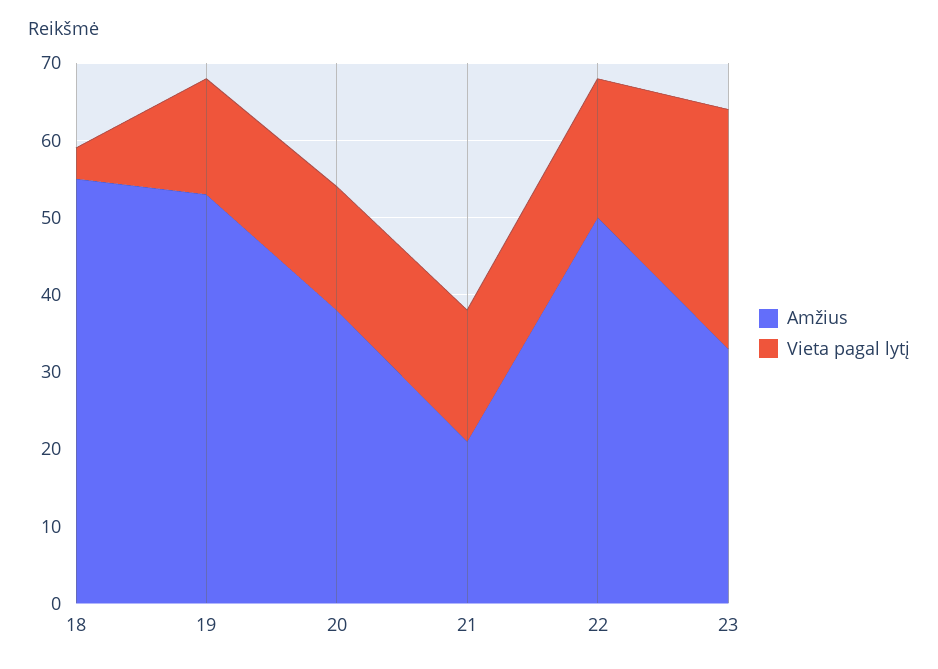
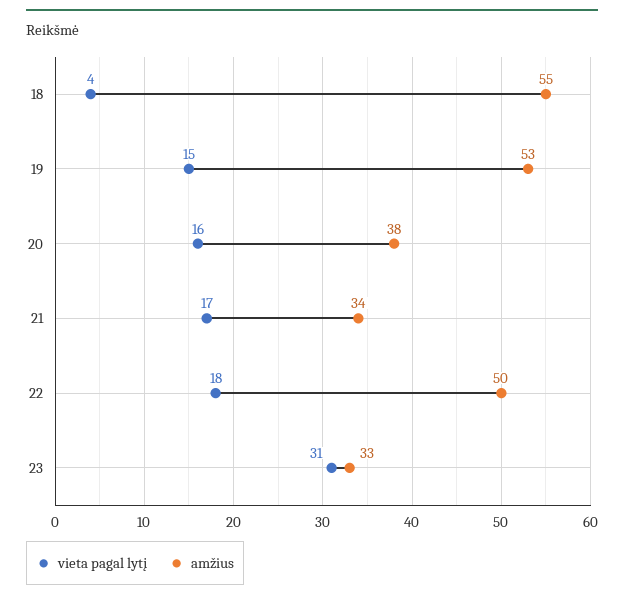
  {
    "Amžius": {
      "18": 55,
      "19": 53,
      "20": 38,
-     "21": 20,
+     "21": 34,
      "22": 50,
      "23": 33
    },
    "Vieta pagal lytį": {
      "18": 4,
      "19": 15,
      "20": 16,
      "21": 17,
      "22": 18,
      "23": 31
    }
  }

